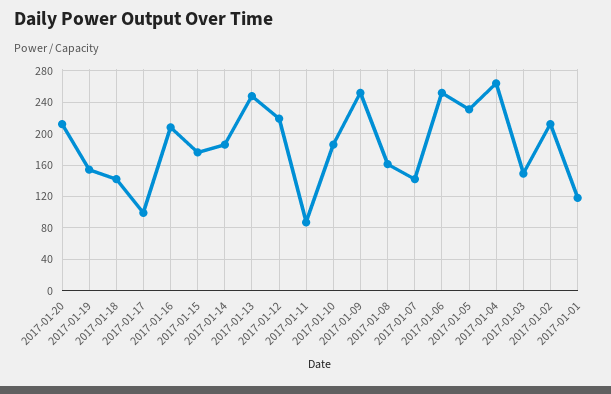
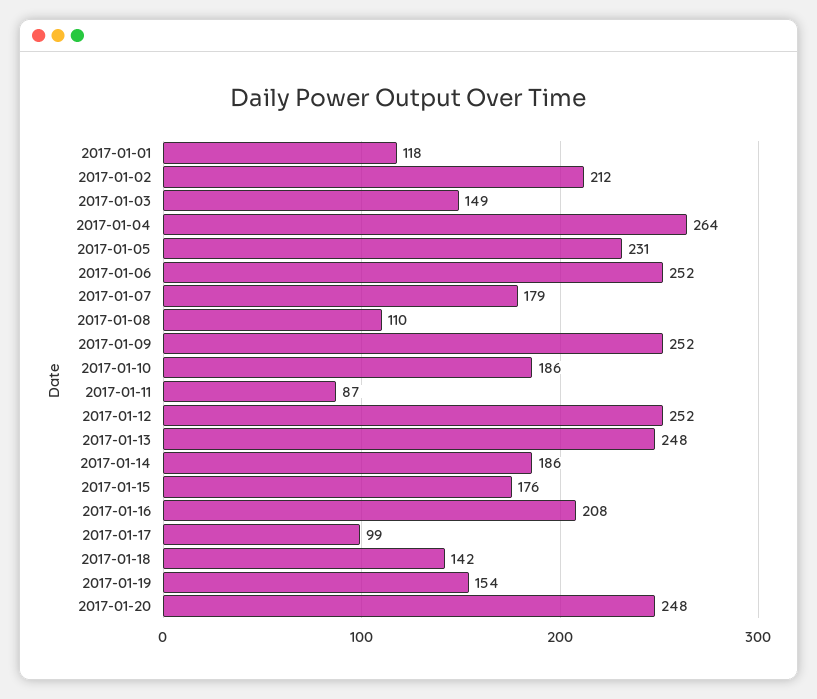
  {
-   "2017-01-20": 210,
+   "2017-01-20": 248,
    "2017-01-19": 154,
    "2017-01-18": 142,
    "2017-01-17": 99,
    "2017-01-16": 208,
    "2017-01-15": 176,
    "2017-01-14": 186,
    "2017-01-13": 248,
-   "2017-01-12": 220,
+   "2017-01-12": 252,
    "2017-01-11": 87,
    "2017-01-10": 186,
    "2017-01-09": 252,
-   "2017-01-08": 160,
+   "2017-01-08": 110,
-   "2017-01-07": 140,
+   "2017-01-07": 179,
    "2017-01-06": 252,
    "2017-01-05": 231,
    "2017-01-04": 264,
    "2017-01-03": 149,
    "2017-01-02": 212,
    "2017-01-01": 118
  }

